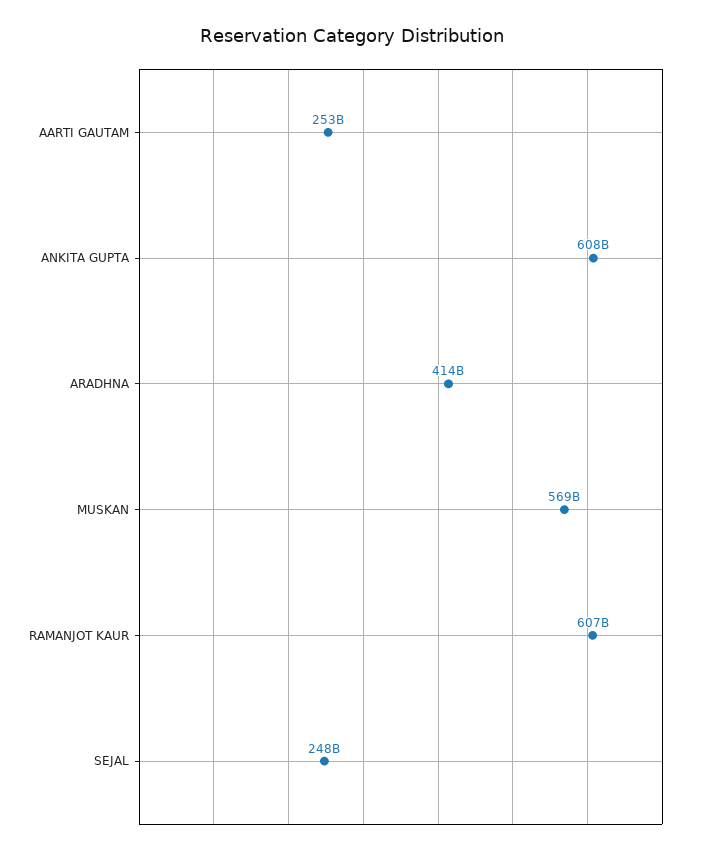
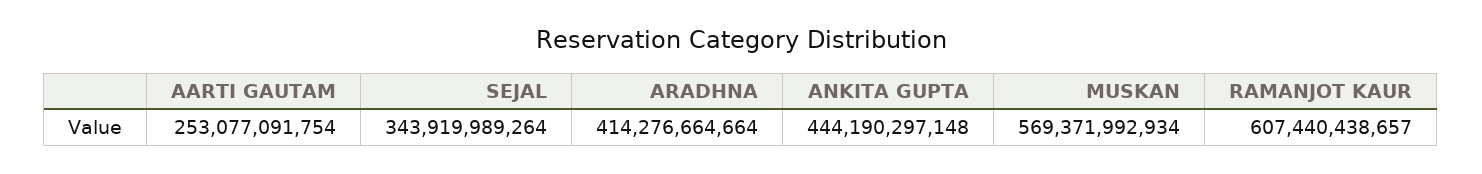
  {
    "AARTI GAUTAM": 253077091754,
-   "ANKITA GUPTA": 608000000000,
+   "ANKITA GUPTA": 444190297148,
    "ARADHNA": 414276664664,
    "MUSKAN": 569371992934,
    "RAMANJOT KAUR": 607440438657,
-   "SEJAL": 248000000000
+   "SEJAL": 343919989264
  }

